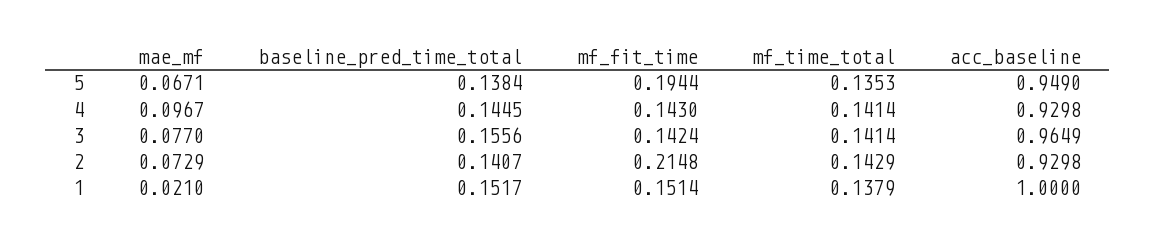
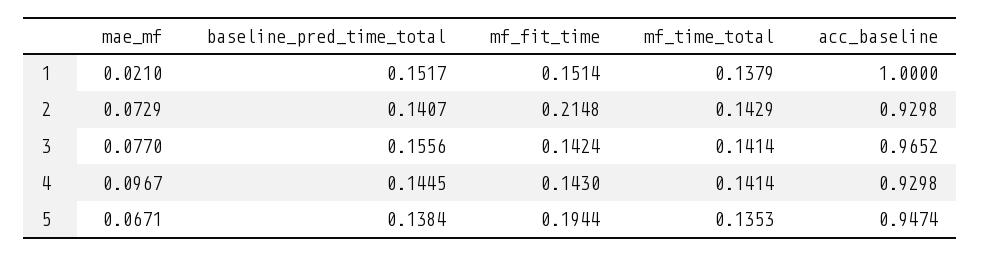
  {
    "mae_mf": {
      "5": 0.0671,
      "4": 0.0967,
      "3": 0.077,
      "2": 0.0729,
      "1": 0.021
    },
    "baseline_pred_time_total": {
      "5": 0.1384,
      "4": 0.1445,
      "3": 0.1556,
      "2": 0.1407,
      "1": 0.1517
    },
    "mf_fit_time": {
      "5": 0.1944,
      "4": 0.143,
      "3": 0.1424,
      "2": 0.2148,
      "1": 0.1514
    },
    "mf_time_total": {
      "5": 0.1353,
      "4": 0.1414,
      "3": 0.1414,
      "2": 0.1429,
      "1": 0.1379
    },
    "acc_baseline": {
-     "5": 0.949,
+     "5": 0.9474,
      "4": 0.9298,
-     "3": 0.9649,
+     "3": 0.9652,
      "2": 0.9298,
      "1": 1
    }
  }

